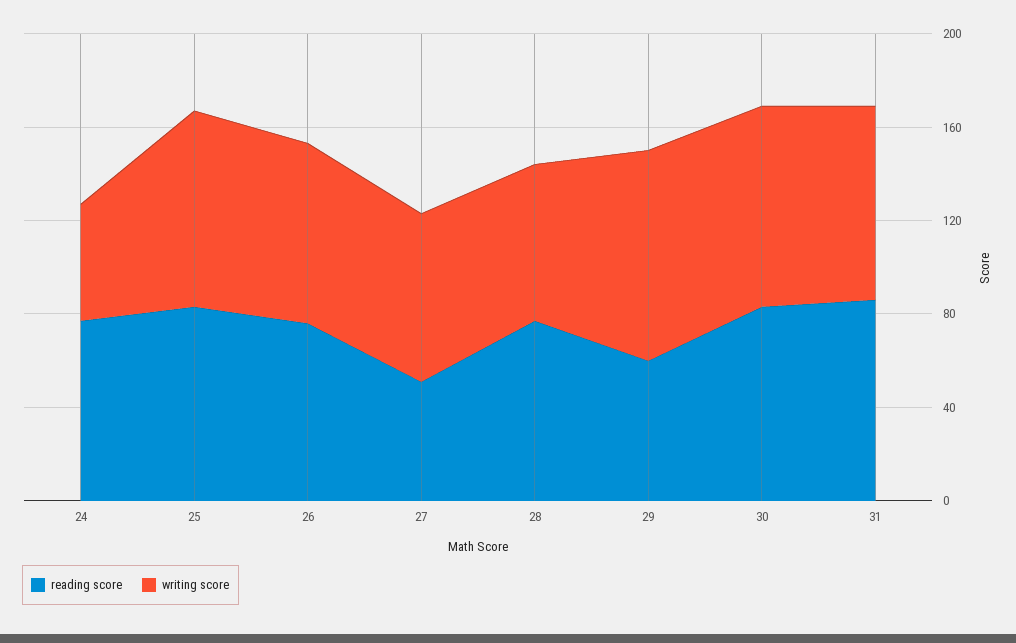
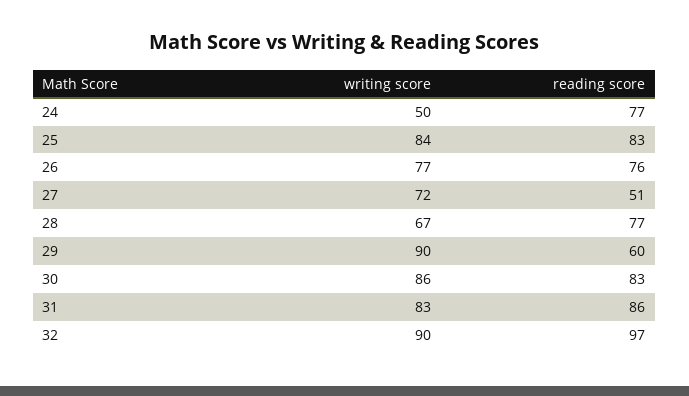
  {
    "reading score": {
      "24": 77,
      "25": 83,
      "26": 76,
      "27": 51,
      "28": 77,
      "29": 60,
      "30": 83,
-     "31": 86
+     "31": 86,
+     "32": 97
    },
    "writing score": {
      "24": 50,
      "25": 84,
      "26": 77,
      "27": 72,
      "28": 67,
      "29": 90,
      "30": 86,
-     "31": 83
+     "31": 83,
+     "32": 90
    }
  }

